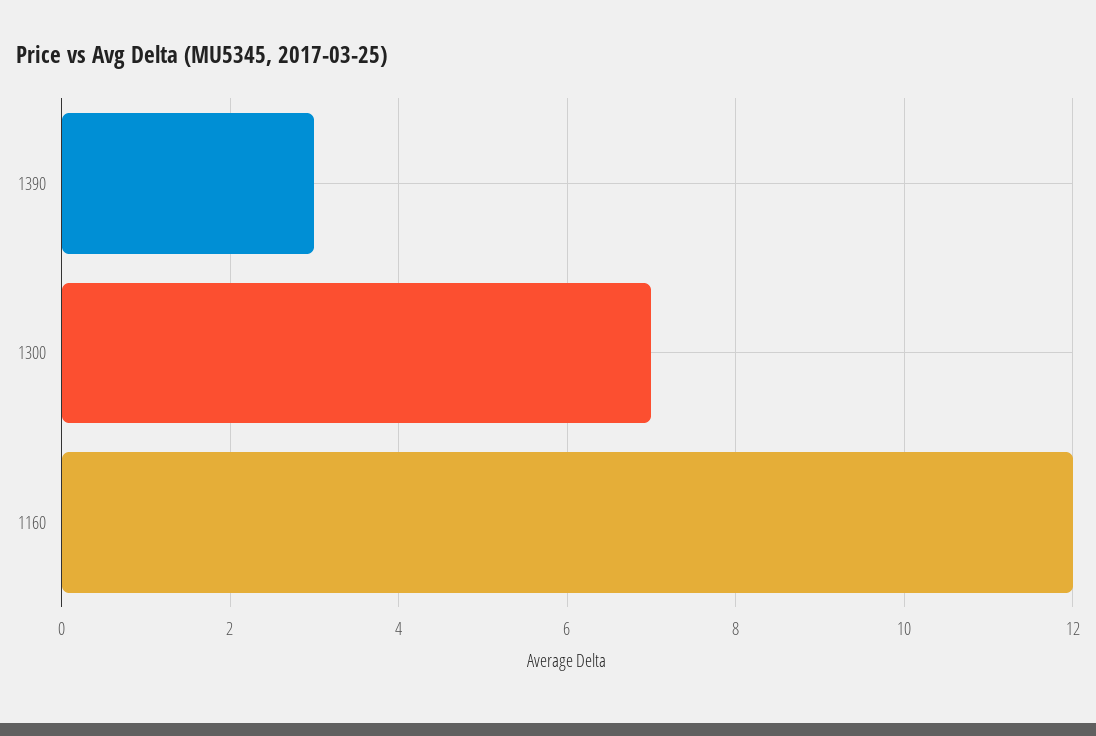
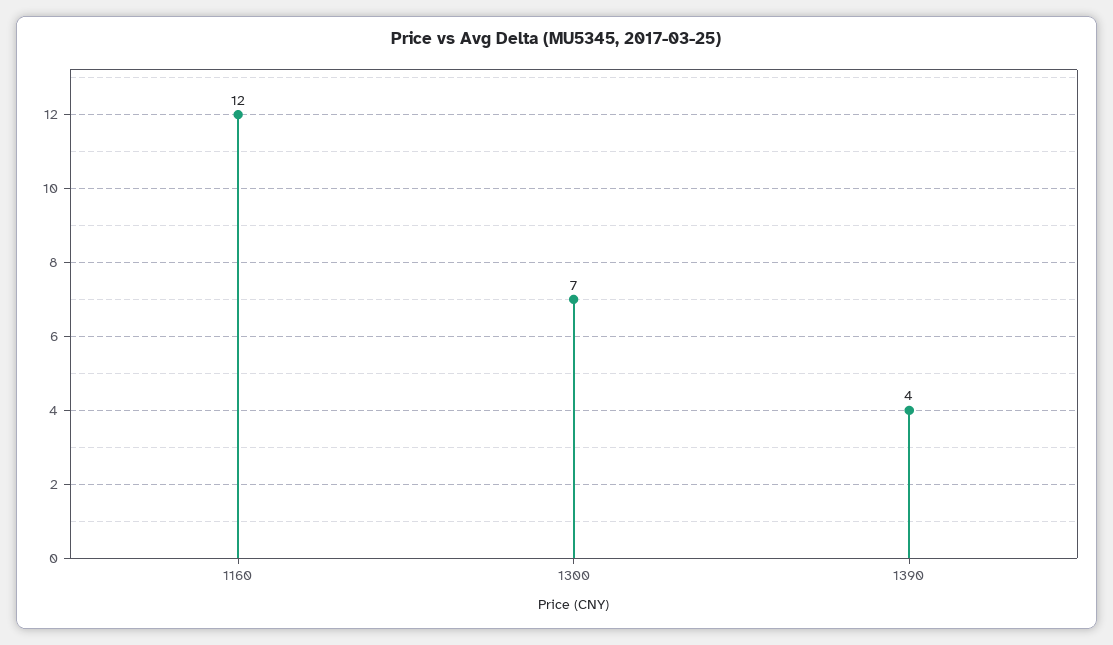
  {
-   "1390": 3,
+   "1390": 4,
    "1300": 7,
    "1160": 12
  }

